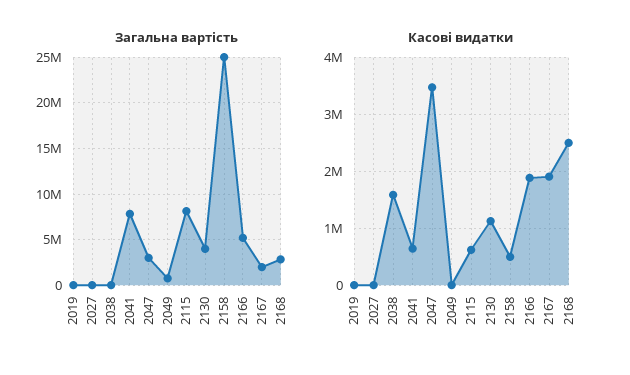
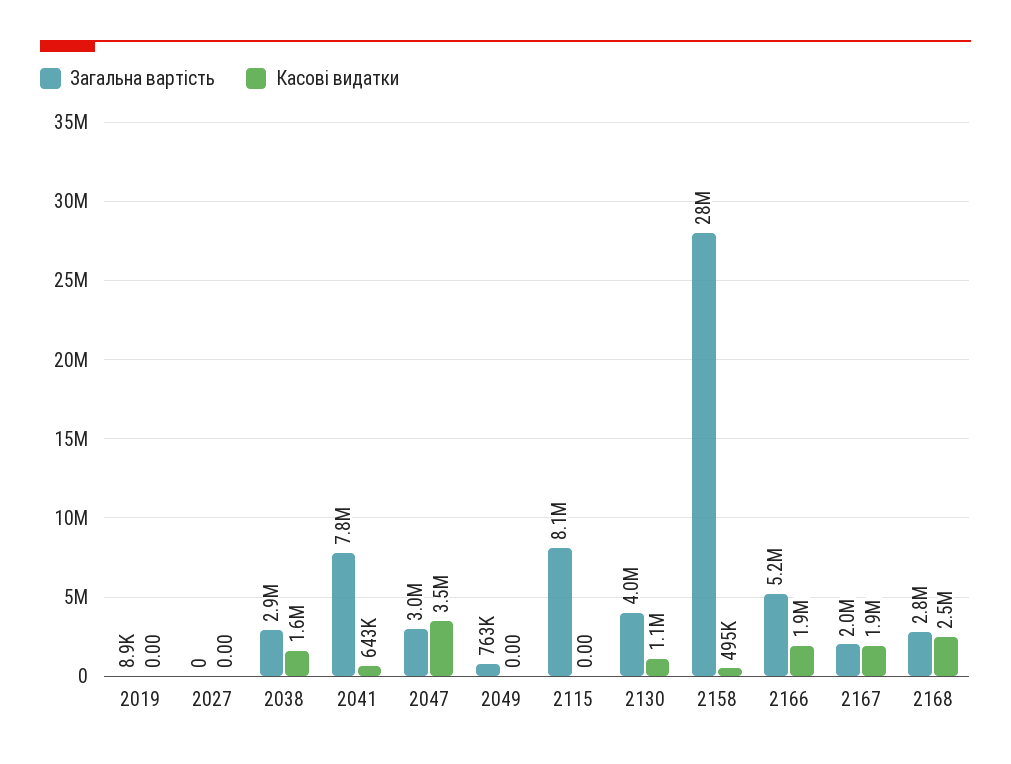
  {
    "Загальна вартість": {
      "2019": 8900,
      "2027": 0,
-     "2038": 0,
+     "2038": 2900000,
      "2041": 7800000,
      "2047": 3000000,
      "2049": 763000,
      "2115": 8100000,
      "2130": 4000000,
-     "2158": 25000000,
+     "2158": 28000000,
      "2166": 5200000,
      "2167": 2000000,
      "2168": 2800000
    },
    "Касові видатки": {
      "2019": 0,
      "2027": 0,
      "2038": 1600000,
      "2041": 643000,
      "2047": 3500000,
      "2049": 0,
-     "2115": 600000,
+     "2115": 0,
      "2130": 1100000,
      "2158": 495000,
      "2166": 1900000,
      "2167": 1900000,
      "2168": 2500000
    }
  }

